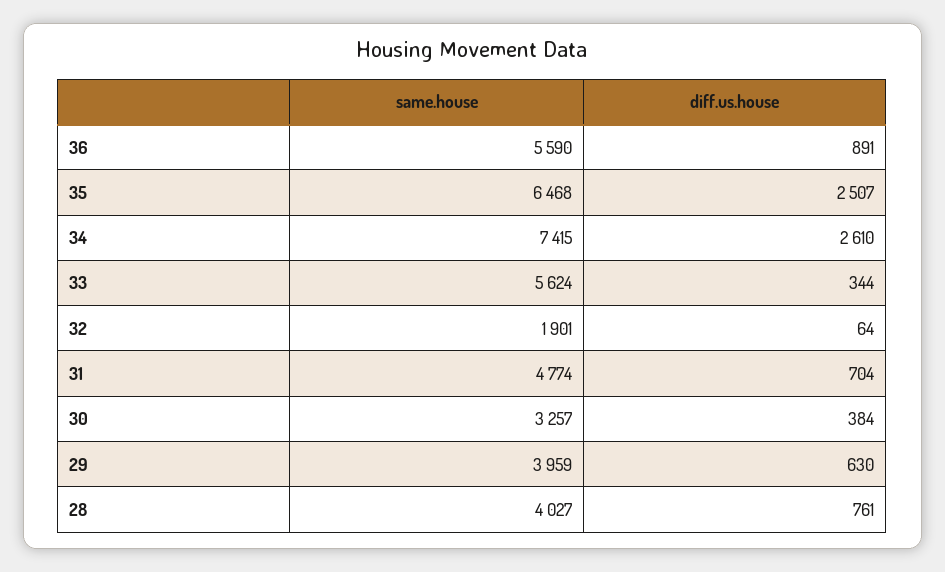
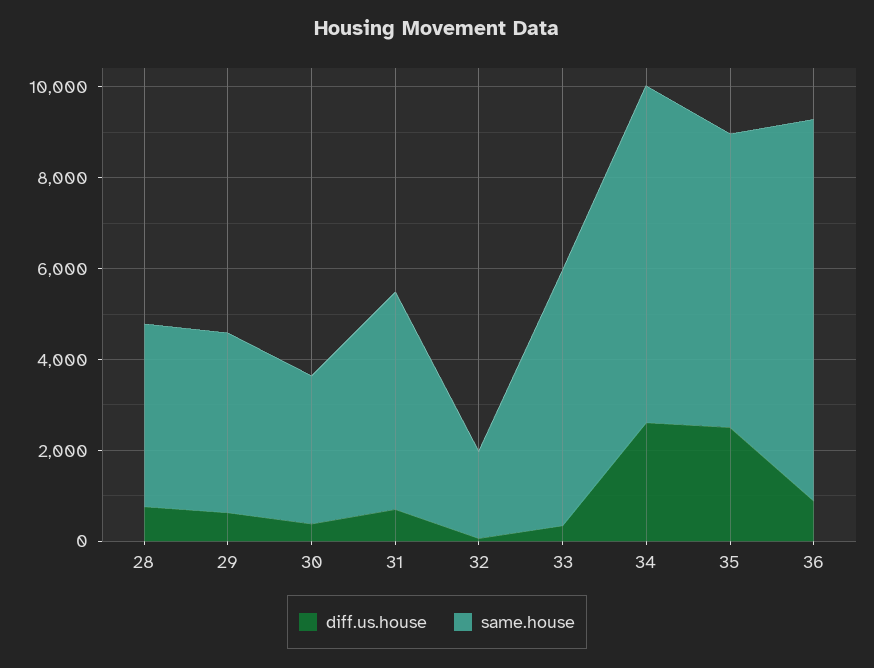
  {
    "same.house": {
-     "36": 5590,
+     "36": 8500,
      "35": 6468,
      "34": 7415,
      "33": 5624,
      "32": 1901,
      "31": 4774,
      "30": 3257,
      "29": 3959,
      "28": 4027
    },
    "diff.us.house": {
      "36": 891,
      "35": 2507,
      "34": 2610,
      "33": 344,
      "32": 64,
      "31": 704,
      "30": 384,
      "29": 630,
      "28": 761
    }
  }

